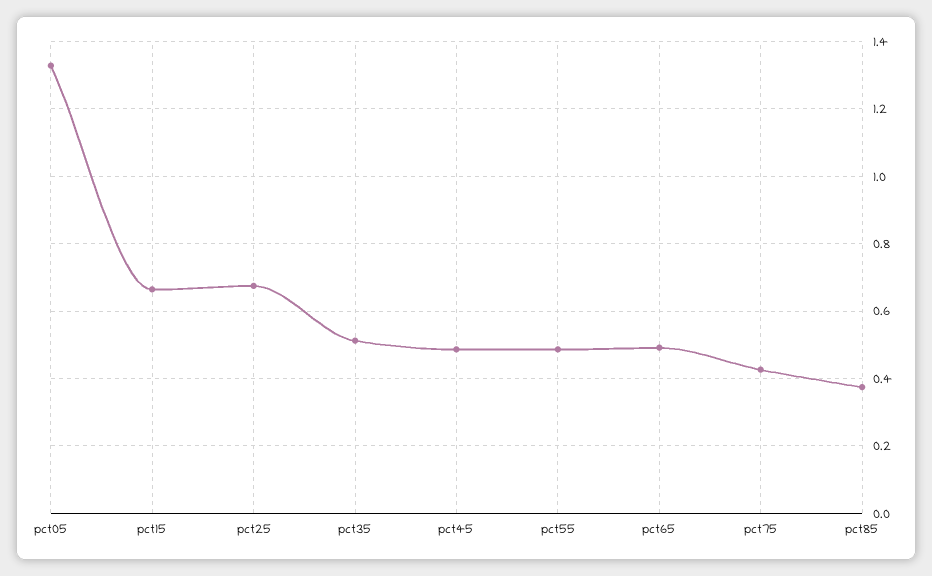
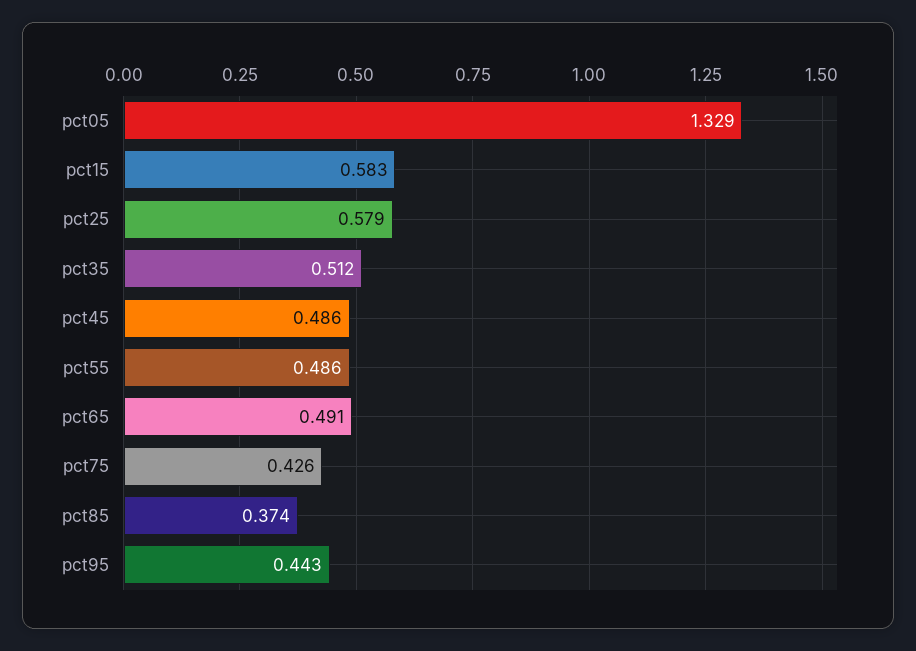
  {
    "pct05": 1.329,
-   "pct15": 0.66,
+   "pct15": 0.583,
-   "pct25": 0.68,
+   "pct25": 0.579,
    "pct35": 0.512,
    "pct45": 0.486,
    "pct55": 0.486,
    "pct65": 0.491,
    "pct75": 0.426,
-   "pct85": 0.374
+   "pct85": 0.374,
+   "pct95": 0.443
  }

